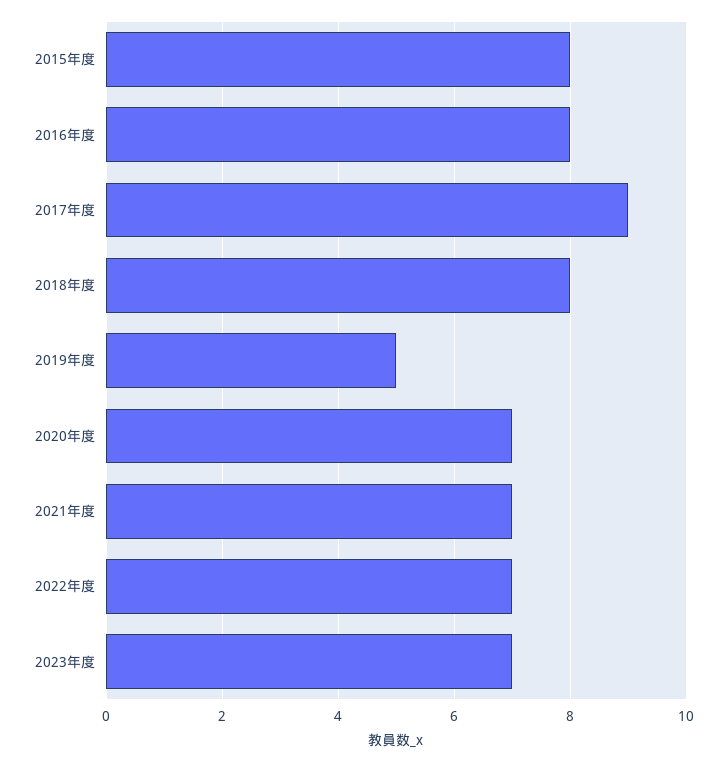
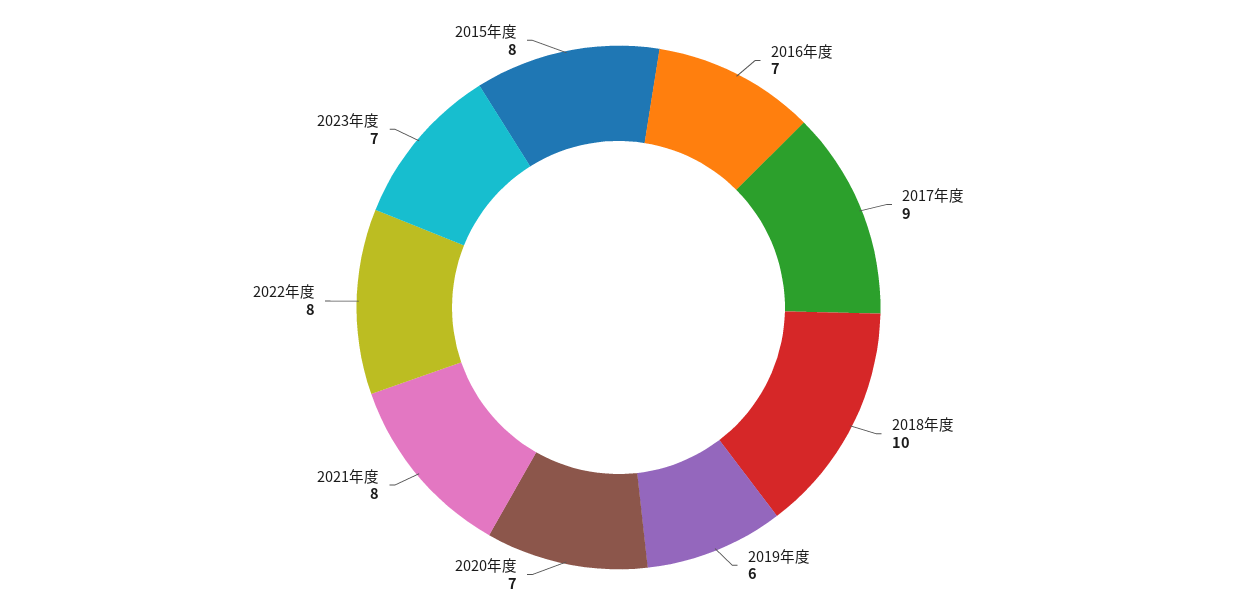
  {
    "2015年度": 8,
-   "2016年度": 8,
+   "2016年度": 7,
    "2017年度": 9,
-   "2018年度": 8,
+   "2018年度": 10,
-   "2019年度": 5,
+   "2019年度": 6,
    "2020年度": 7,
-   "2021年度": 7,
+   "2021年度": 8,
-   "2022年度": 7,
+   "2022年度": 8,
    "2023年度": 7
  }

